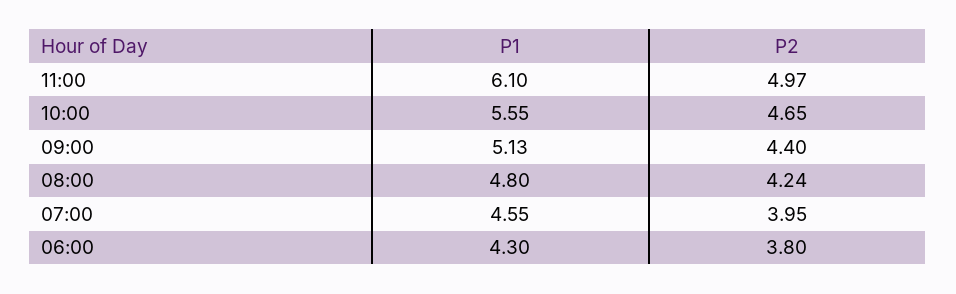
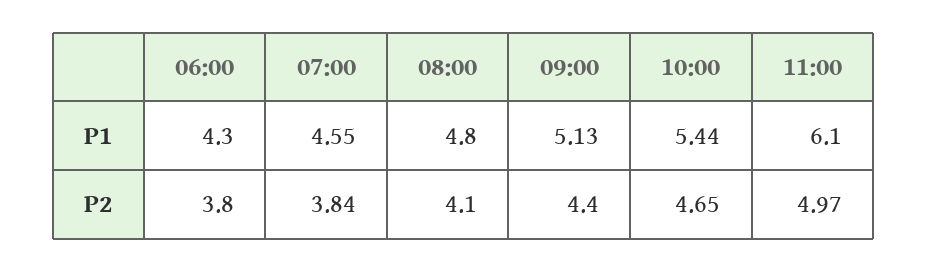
  {
    "P1": {
      "11:00": 6.1,
-     "10:00": 5.55,
+     "10:00": 5.44,
      "09:00": 5.13,
      "08:00": 4.8,
      "07:00": 4.55,
      "06:00": 4.3
    },
    "P2": {
      "11:00": 4.97,
      "10:00": 4.65,
      "09:00": 4.4,
-     "08:00": 4.24,
+     "08:00": 4.1,
-     "07:00": 3.95,
+     "07:00": 3.84,
      "06:00": 3.8
    }
  }

